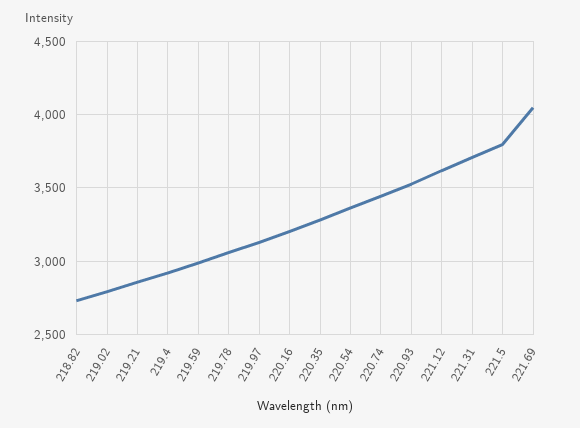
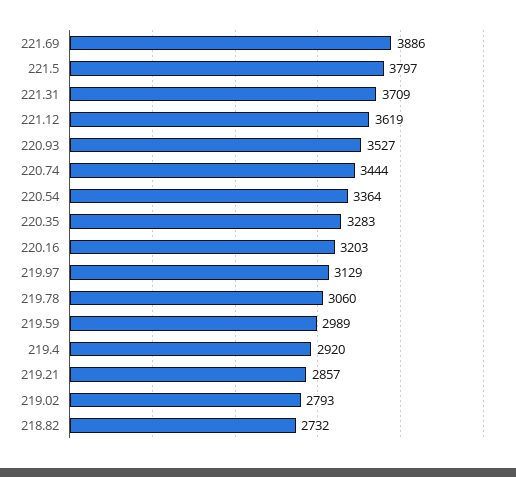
  {
    "218.82": 2732,
    "219.02": 2793,
    "219.21": 2857,
    "219.4": 2920,
    "219.59": 2989,
    "219.78": 3060,
    "219.97": 3129,
    "220.16": 3203,
    "220.35": 3283,
    "220.54": 3364,
    "220.74": 3444,
    "220.93": 3527,
    "221.12": 3619,
    "221.31": 3709,
    "221.5": 3797,
-   "221.69": 4050
+   "221.69": 3886
  }

